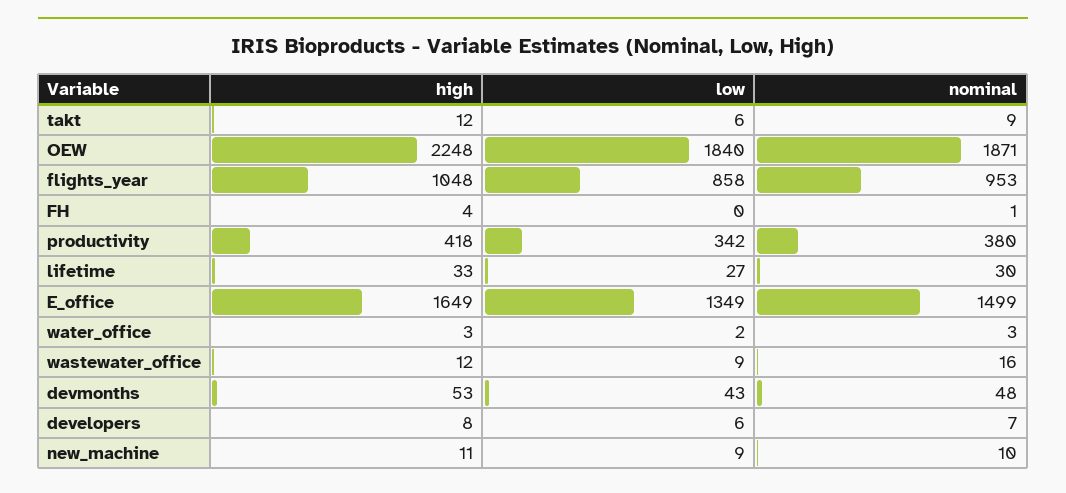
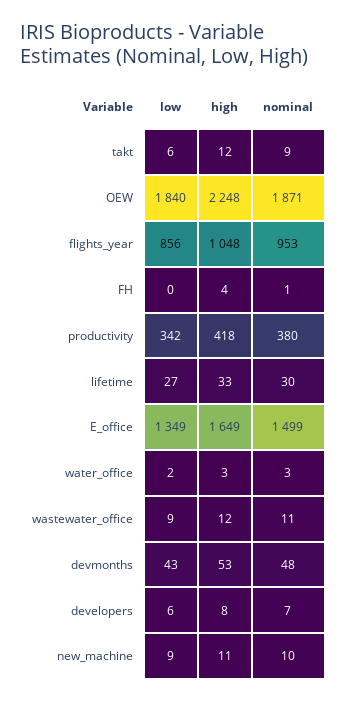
  {
    "high": {
      "takt": 12,
      "OEW": 2248,
      "flights_year": 1048,
      "FH": 4,
      "productivity": 418,
      "lifetime": 33,
      "E_office": 1649,
      "water_office": 3,
      "wastewater_office": 12,
      "devmonths": 53,
      "developers": 8,
      "new_machine": 11
    },
    "low": {
      "takt": 6,
      "OEW": 1840,
-     "flights_year": 858,
+     "flights_year": 856,
      "FH": 0,
      "productivity": 342,
      "lifetime": 27,
      "E_office": 1349,
      "water_office": 2,
      "wastewater_office": 9,
      "devmonths": 43,
      "developers": 6,
      "new_machine": 9
    },
    "nominal": {
      "takt": 9,
      "OEW": 1871,
      "flights_year": 953,
      "FH": 1,
      "productivity": 380,
      "lifetime": 30,
      "E_office": 1499,
      "water_office": 3,
-     "wastewater_office": 16,
+     "wastewater_office": 11,
      "devmonths": 48,
      "developers": 7,
      "new_machine": 10
    }
  }

